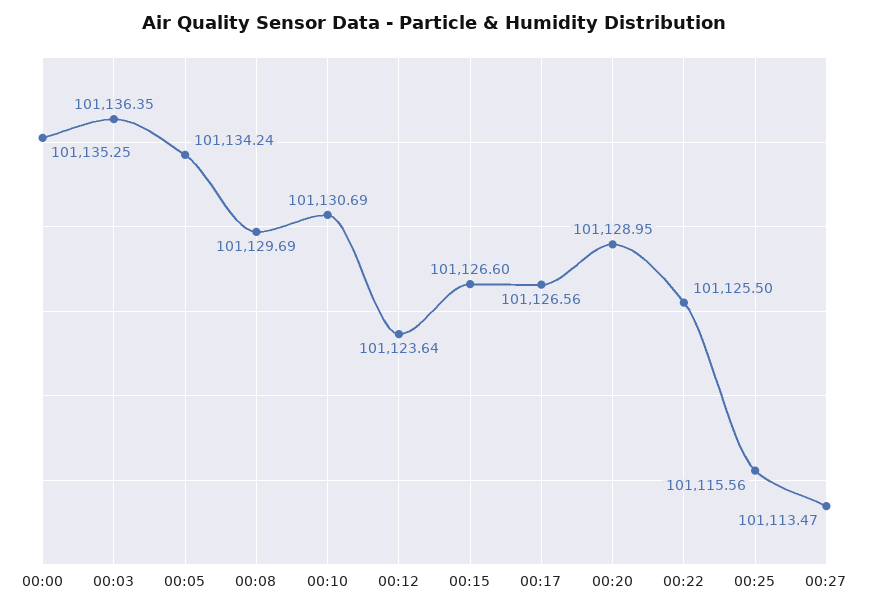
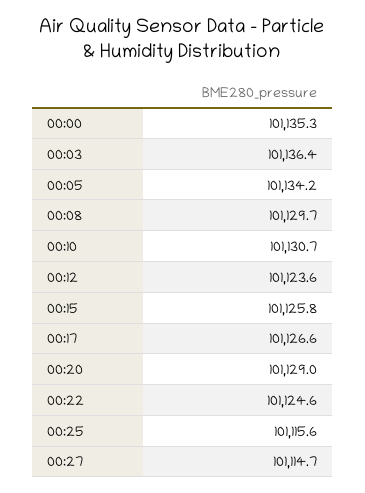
  {
    "00:00": 101135.25,
    "00:03": 101136.35,
    "00:05": 101134.24,
    "00:08": 101129.69,
    "00:10": 101130.69,
    "00:12": 101123.64,
-   "00:15": 101126.6,
+   "00:15": 101125.8,
    "00:17": 101126.56,
    "00:20": 101128.95,
-   "00:22": 101125.5,
+   "00:22": 101124.6,
    "00:25": 101115.56,
-   "00:27": 101113.47
+   "00:27": 101114.7
  }

